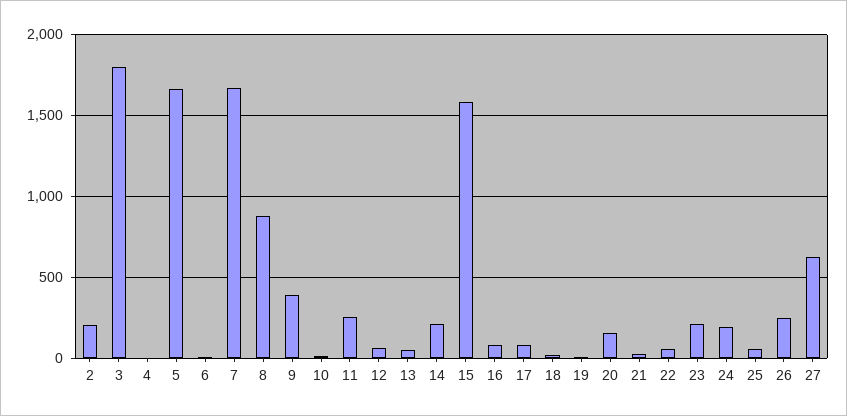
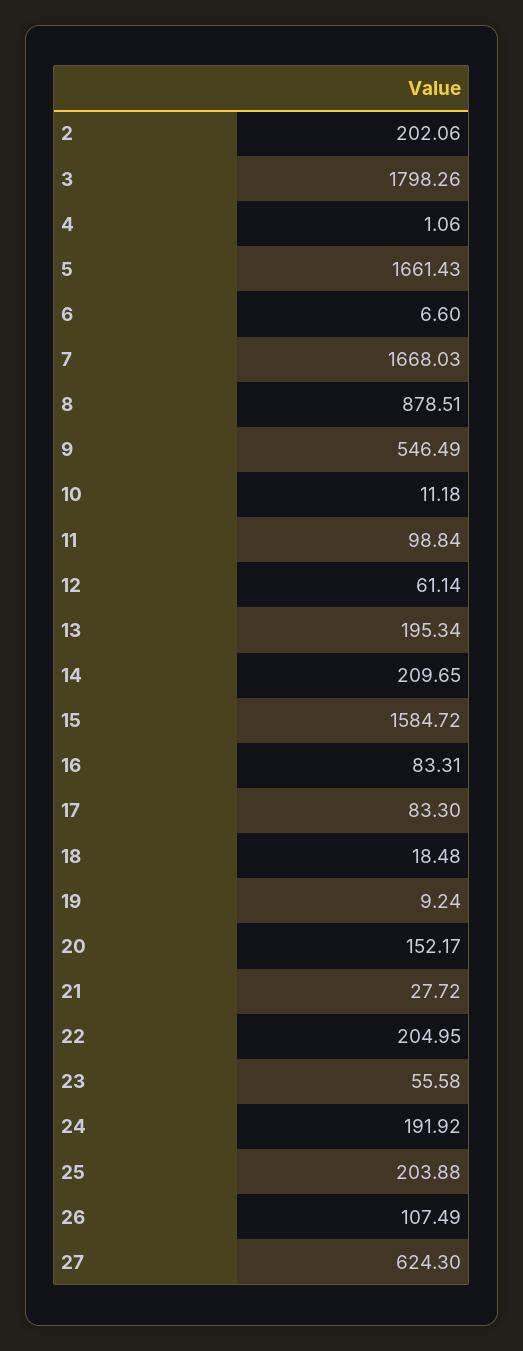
  {
    "2": 202.06,
    "3": 1798.26,
    "4": 1.06,
    "5": 1661.43,
    "6": 6.6,
    "7": 1668.03,
    "8": 878.51,
-   "9": 400,
+   "9": 546.49,
    "10": 11.18,
-   "11": 250,
+   "11": 98.84,
    "12": 61.14,
-   "13": 50,
+   "13": 195.34,
    "14": 209.65,
    "15": 1584.72,
    "16": 83.31,
    "17": 83.3,
    "18": 18.48,
    "19": 9.24,
    "20": 152.17,
    "21": 27.72,
-   "22": 50,
+   "22": 204.95,
-   "23": 200,
+   "23": 55.58,
    "24": 191.92,
-   "25": 50,
+   "25": 203.88,
-   "26": 250,
+   "26": 107.49,
    "27": 624.3
  }

